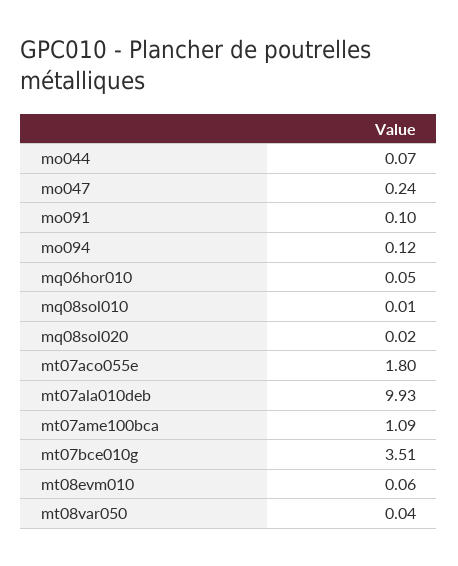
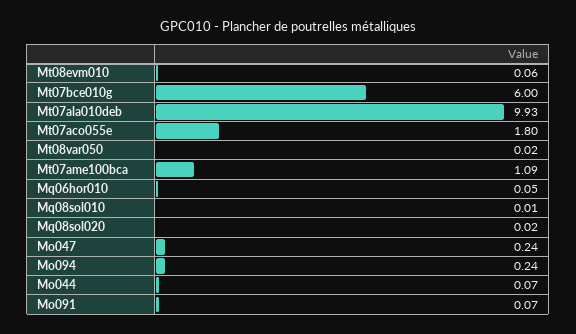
  {
    "mo044": 0.07,
    "mo047": 0.24,
-   "mo091": 0.1,
+   "mo091": 0.07,
-   "mo094": 0.12,
+   "mo094": 0.24,
    "mq06hor010": 0.05,
    "mq08sol010": 0.01,
    "mq08sol020": 0.02,
    "mt07aco055e": 1.8,
    "mt07ala010deb": 9.93,
    "mt07ame100bca": 1.09,
-   "mt07bce010g": 3.51,
+   "mt07bce010g": 6,
    "mt08evm010": 0.06,
-   "mt08var050": 0.04
+   "mt08var050": 0.02
  }

